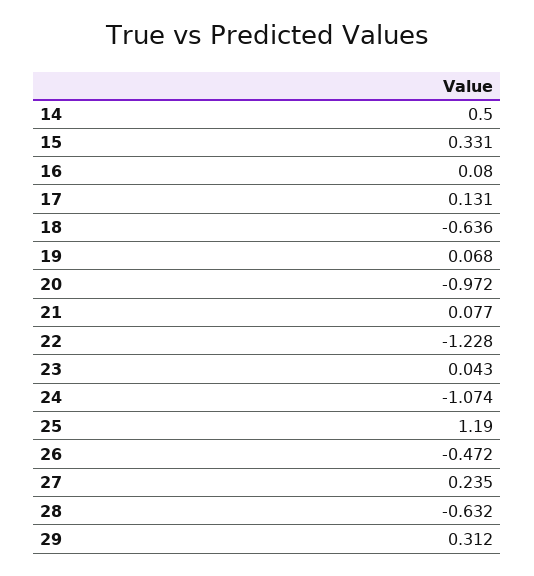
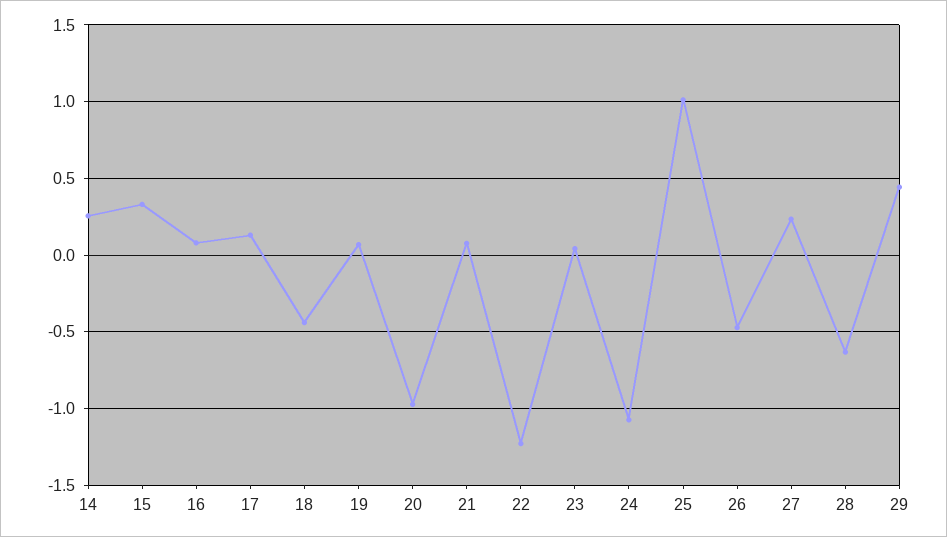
  {
-   "14": 0.5,
+   "14": 0.25,
    "15": 0.331,
    "16": 0.08,
    "17": 0.131,
-   "18": -0.636,
+   "18": -0.45,
    "19": 0.068,
    "20": -0.972,
    "21": 0.077,
    "22": -1.228,
    "23": 0.043,
    "24": -1.074,
-   "25": 1.19,
+   "25": 1,
    "26": -0.472,
    "27": 0.235,
    "28": -0.632,
-   "29": 0.312
+   "29": 0.45
  }

